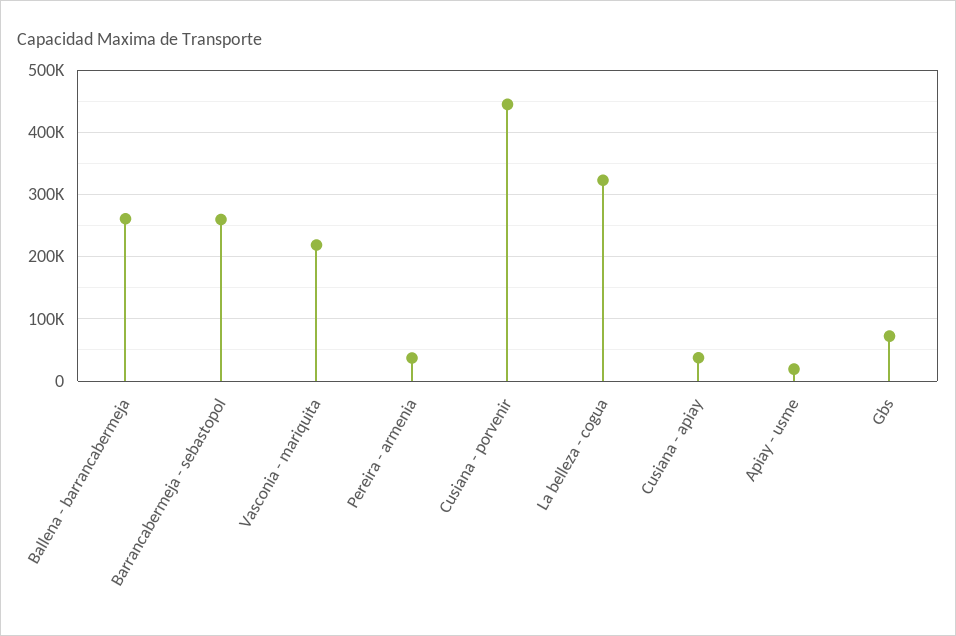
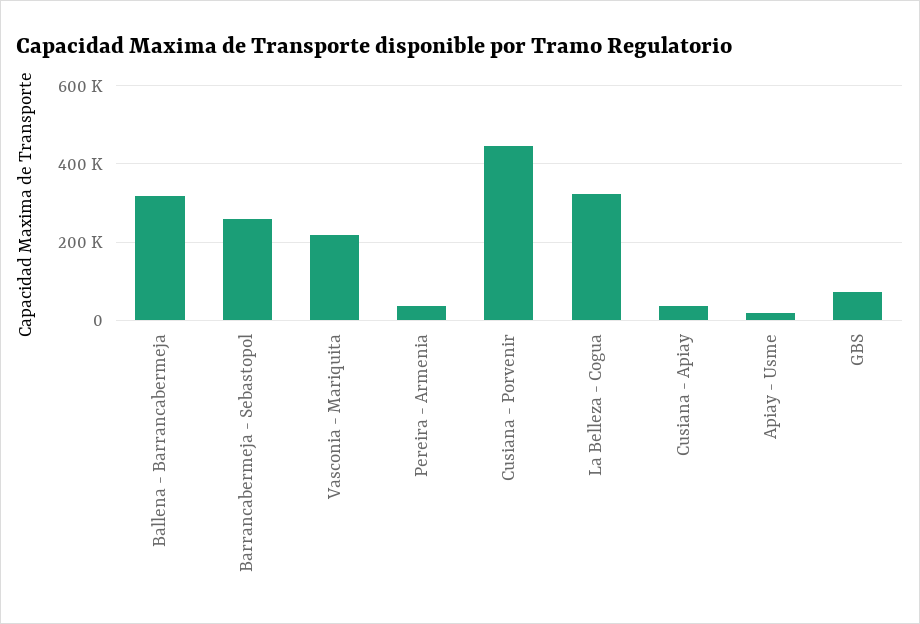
  {
-   "Ballena - barrancabermeja": 260000,
+   "Ballena - barrancabermeja": 320000,
    "Barrancabermeja - sebastopol": 260000,
    "Vasconia - mariquita": 220000,
    "Pereira - armenia": 40000,
    "Cusiana - porvenir": 440000,
    "La belleza - cogua": 320000,
    "Cusiana - apiay": 40000,
    "Apiay - usme": 20000,
    "Gbs": 70000
  }

